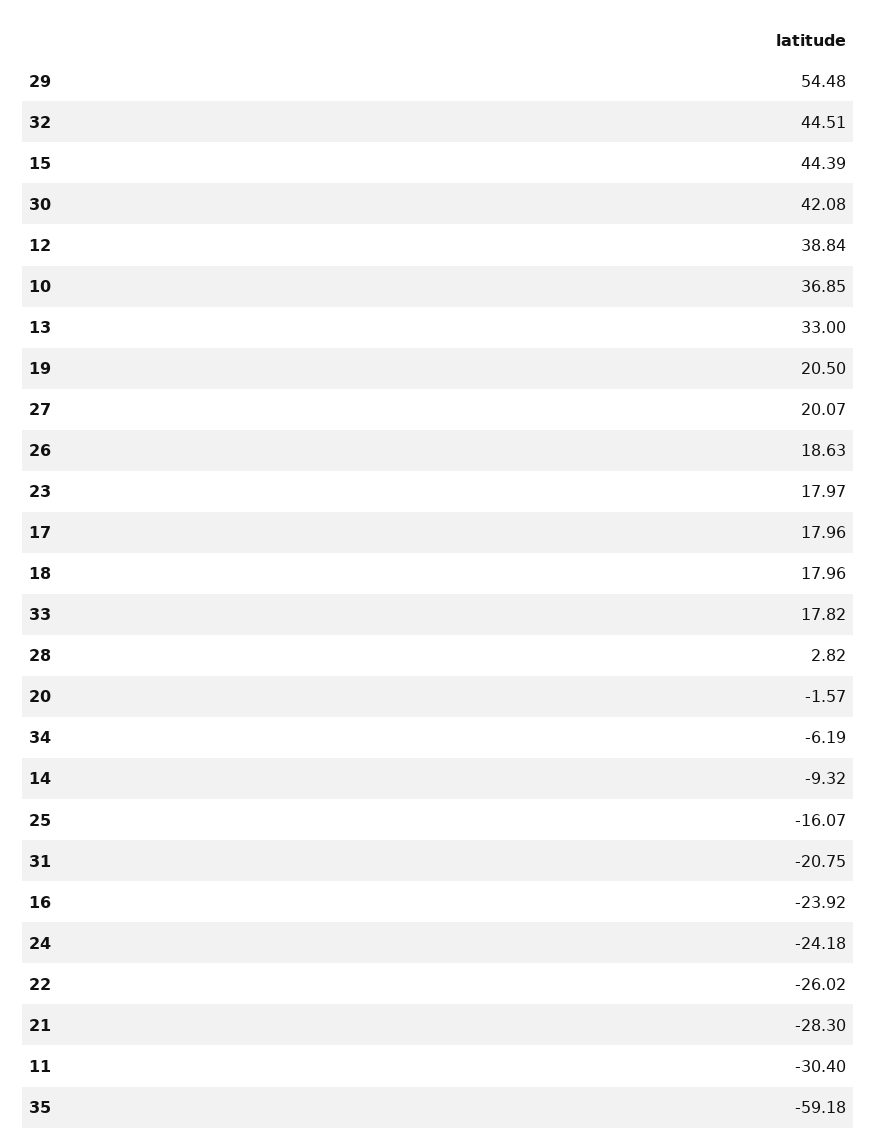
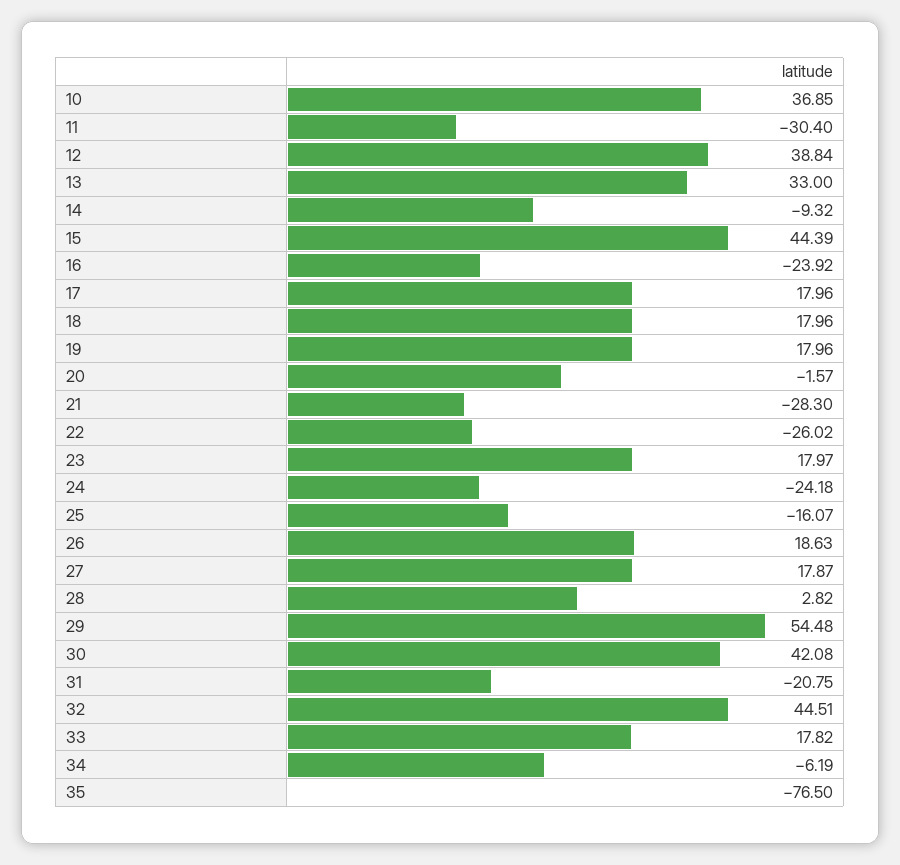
  {
    "29": 54.48,
    "32": 44.51,
    "15": 44.39,
    "30": 42.08,
    "12": 38.84,
    "10": 36.85,
    "13": 33,
-   "19": 20.5,
+   "19": 17.96,
-   "27": 20.07,
+   "27": 17.87,
    "26": 18.63,
    "23": 17.97,
    "17": 17.96,
    "18": 17.96,
    "33": 17.82,
    "28": 2.82,
    "20": -1.57,
    "34": -6.19,
    "14": -9.32,
    "25": -16.07,
    "31": -20.75,
    "16": -23.92,
    "24": -24.18,
    "22": -26.02,
    "21": -28.3,
    "11": -30.4,
-   "35": -59.18
+   "35": -76.5
  }

